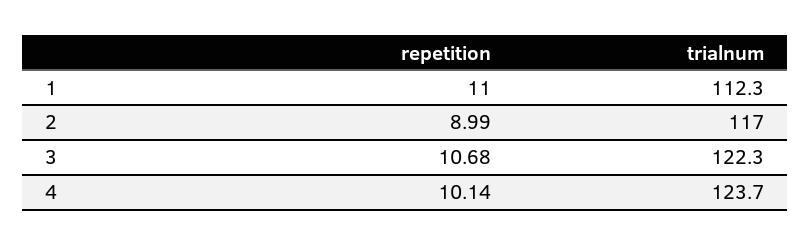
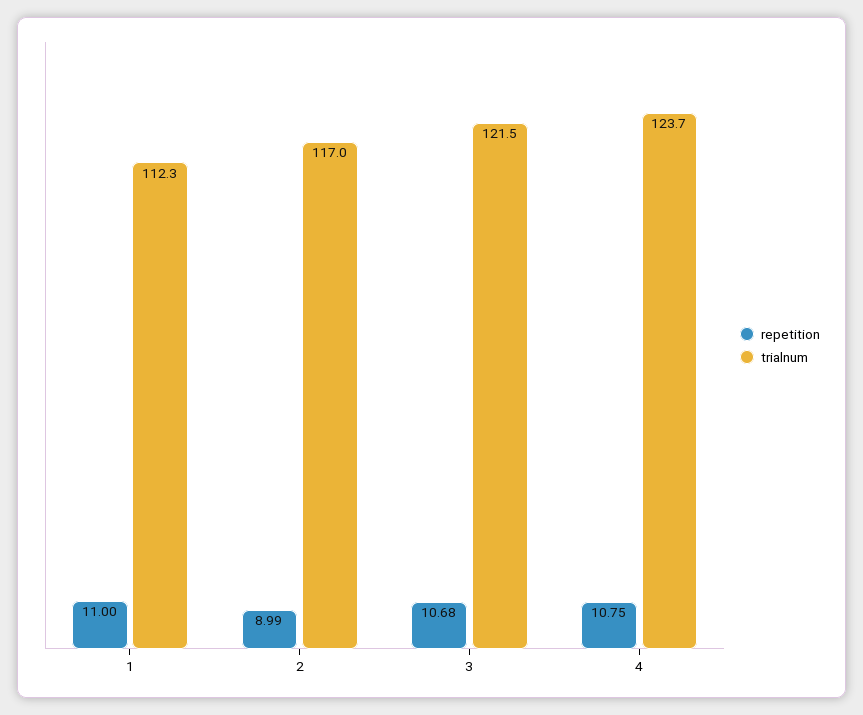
  {
    "repetition": {
      "1": 11,
      "2": 8.99,
      "3": 10.68,
-     "4": 10.14
+     "4": 10.75
    },
    "trialnum": {
      "1": 112.3,
      "2": 117,
-     "3": 122.3,
+     "3": 121.5,
      "4": 123.7
    }
  }

